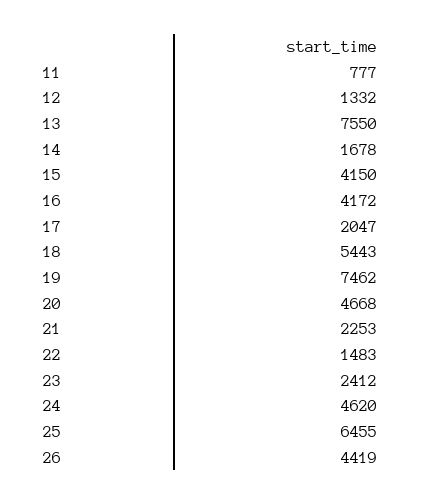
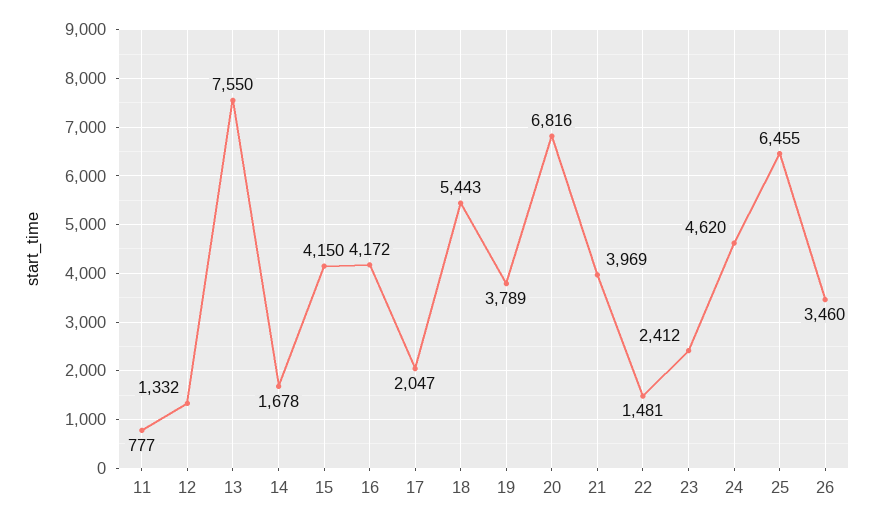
  {
    "11": 777,
    "12": 1332,
    "13": 7550,
    "14": 1678,
    "15": 4150,
    "16": 4172,
    "17": 2047,
    "18": 5443,
-   "19": 7462,
+   "19": 3789,
-   "20": 4668,
+   "20": 6816,
-   "21": 2253,
+   "21": 3969,
-   "22": 1483,
+   "22": 1481,
    "23": 2412,
    "24": 4620,
    "25": 6455,
-   "26": 4419
+   "26": 3460
  }

